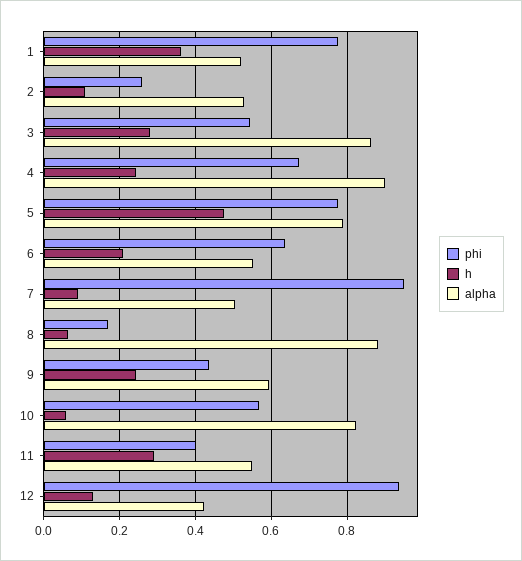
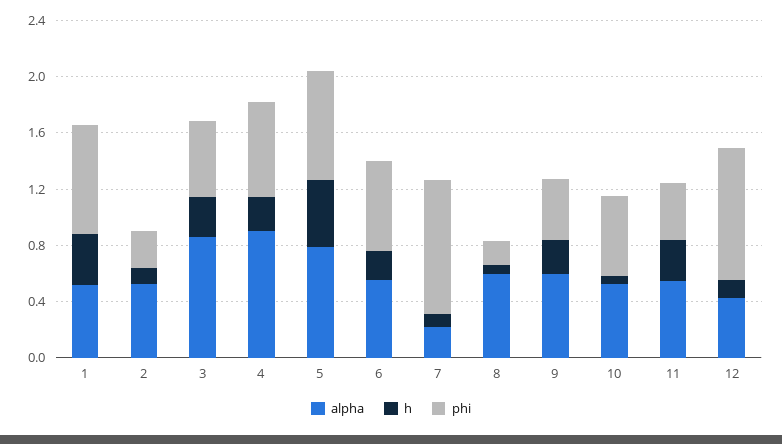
  {
    "phi": {
      "1": 0.78,
      "2": 0.26,
      "3": 0.54,
      "4": 0.68,
      "5": 0.78,
      "6": 0.64,
      "7": 0.94,
      "8": 0.16,
      "9": 0.44,
      "10": 0.56,
      "11": 0.4,
      "12": 0.94
    },
    "h": {
      "1": 0.36,
      "2": 0.12,
      "3": 0.28,
      "4": 0.24,
      "5": 0.48,
      "6": 0.2,
      "7": 0.1,
      "8": 0.06,
      "9": 0.24,
      "10": 0.06,
      "11": 0.3,
      "12": 0.14
    },
    "alpha": {
      "1": 0.52,
      "2": 0.52,
      "3": 0.86,
      "4": 0.9,
      "5": 0.78,
      "6": 0.56,
-     "7": 0.5,
+     "7": 0.2,
-     "8": 0.88,
+     "8": 0.6,
      "9": 0.6,
-     "10": 0.82,
+     "10": 0.5,
      "11": 0.56,
      "12": 0.42
    }
  }

